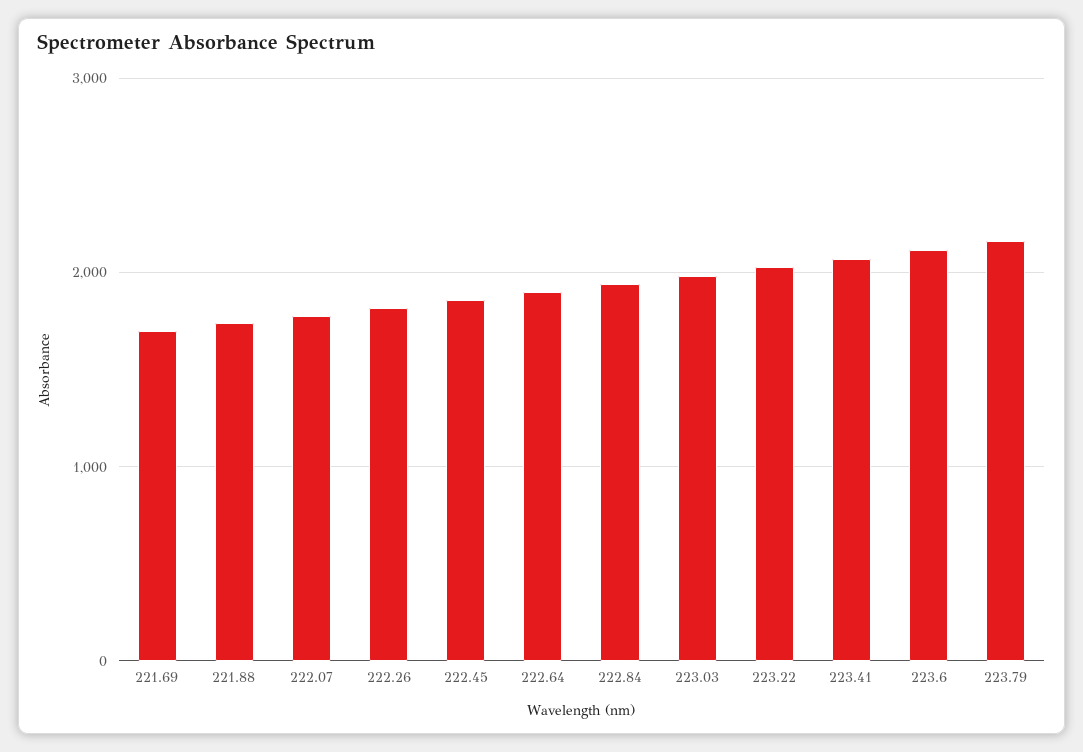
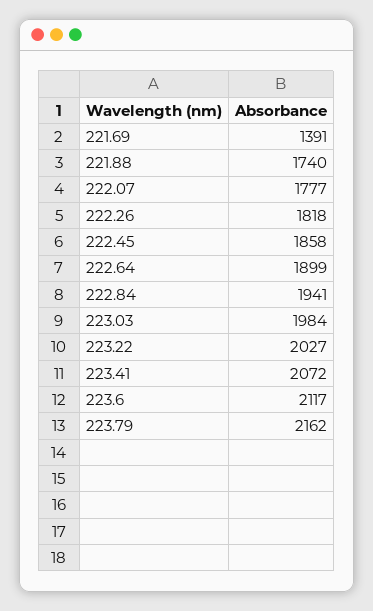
  {
-   "221.69": 1700,
+   "221.69": 1391,
    "221.88": 1740,
    "222.07": 1777,
    "222.26": 1818,
    "222.45": 1858,
    "222.64": 1899,
    "222.84": 1941,
    "223.03": 1984,
    "223.22": 2027,
    "223.41": 2072,
    "223.6": 2117,
    "223.79": 2162
  }

